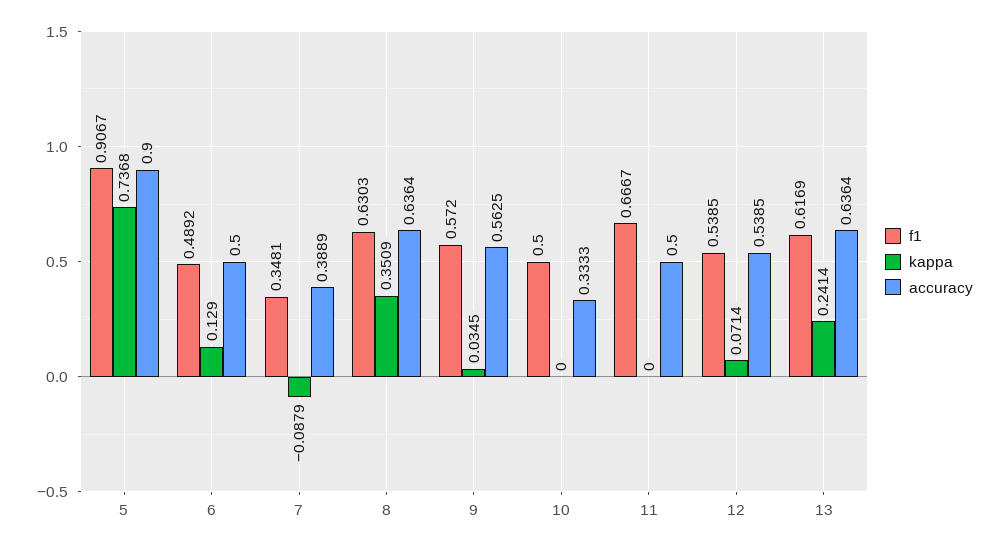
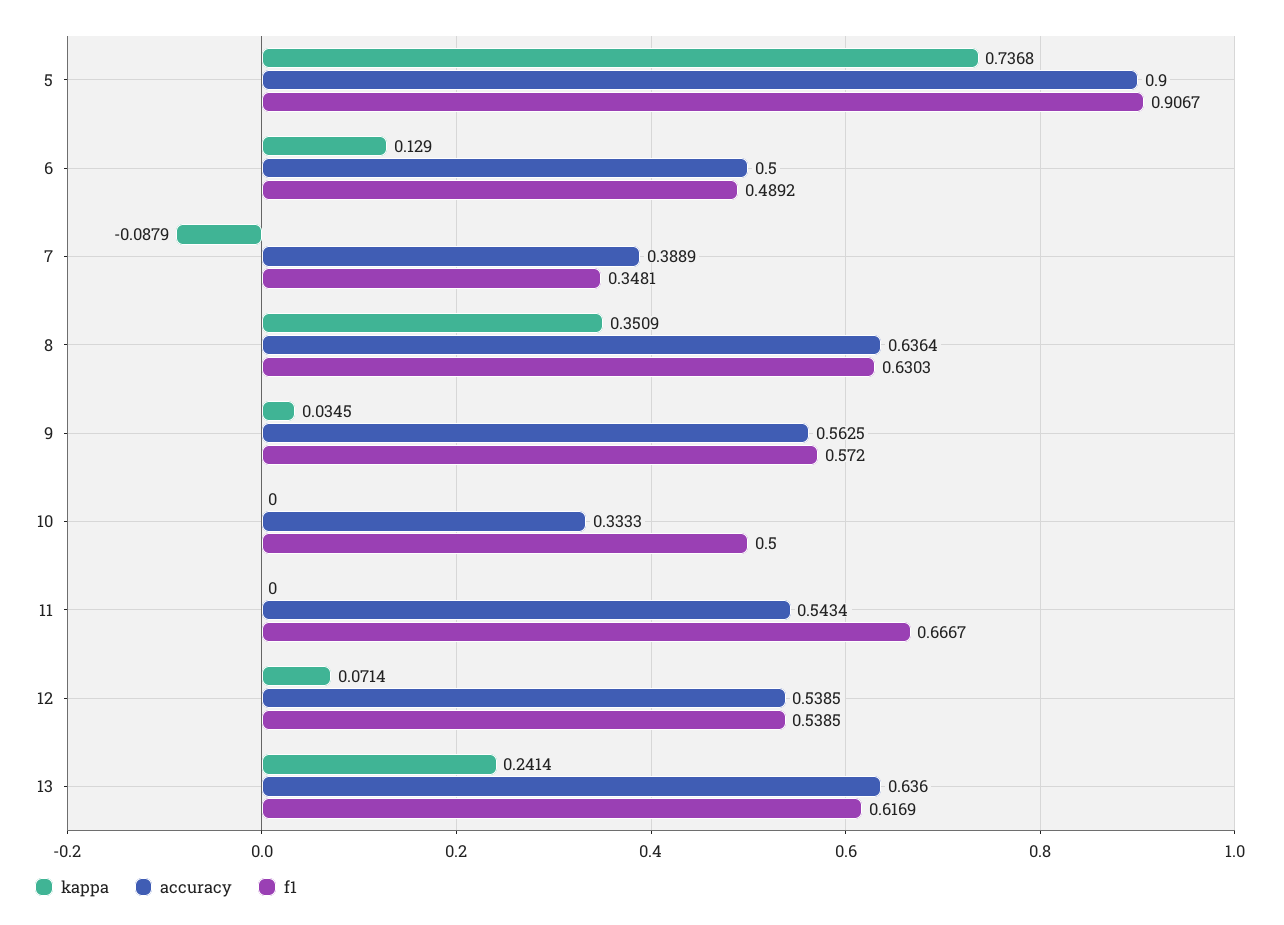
  {
    "f1": {
      "5": 0.9067,
      "6": 0.4892,
      "7": 0.3481,
      "8": 0.6303,
      "9": 0.572,
      "10": 0.5,
      "11": 0.6667,
      "12": 0.5385,
      "13": 0.6169
    },
    "kappa": {
      "5": 0.7368,
      "6": 0.129,
      "7": -0.0879,
      "8": 0.3509,
      "9": 0.0345,
      "10": 0,
      "11": 0,
      "12": 0.0714,
      "13": 0.2414
    },
    "accuracy": {
      "5": 0.9,
      "6": 0.5,
      "7": 0.3889,
      "8": 0.6364,
      "9": 0.5625,
      "10": 0.3333,
-     "11": 0.5,
+     "11": 0.5434,
      "12": 0.5385,
-     "13": 0.6364
+     "13": 0.636
    }
  }

